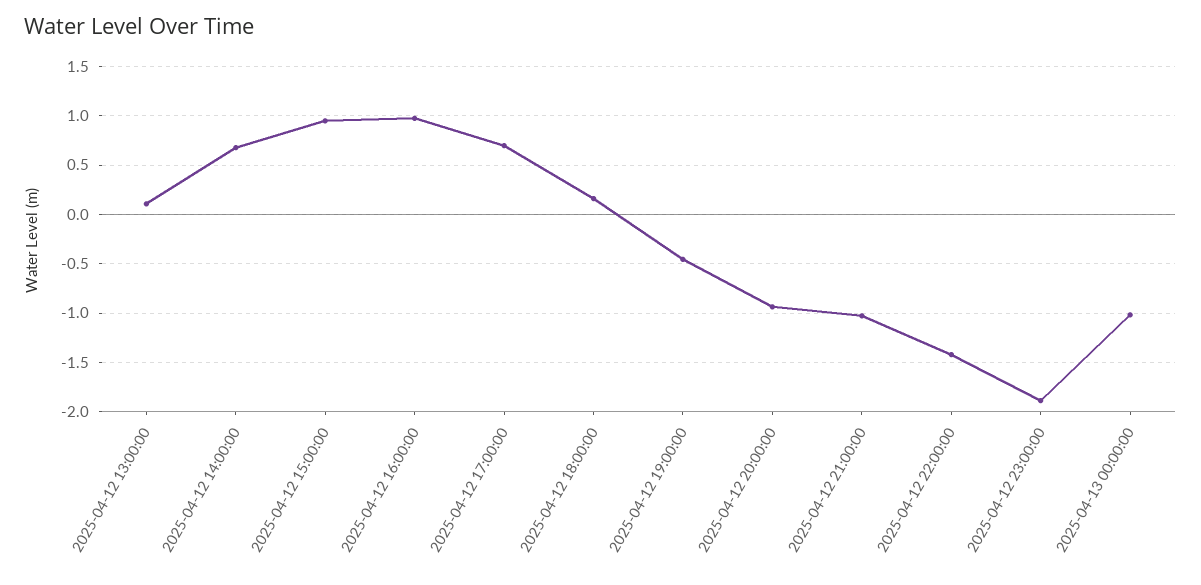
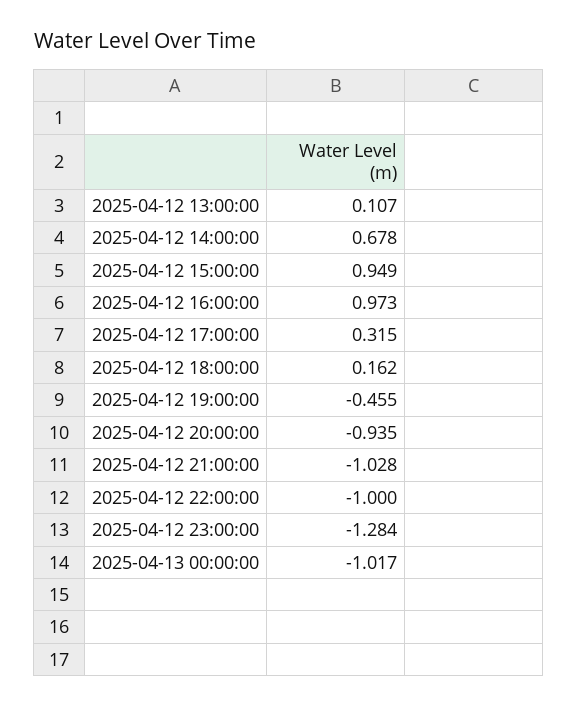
  {
    "2025-04-12 13:00:00": 0.107,
    "2025-04-12 14:00:00": 0.678,
    "2025-04-12 15:00:00": 0.949,
    "2025-04-12 16:00:00": 0.973,
-   "2025-04-12 17:00:00": 0.7,
+   "2025-04-12 17:00:00": 0.315,
    "2025-04-12 18:00:00": 0.162,
    "2025-04-12 19:00:00": -0.455,
    "2025-04-12 20:00:00": -0.935,
    "2025-04-12 21:00:00": -1.028,
-   "2025-04-12 22:00:00": -1.4,
+   "2025-04-12 22:00:00": -1,
-   "2025-04-12 23:00:00": -1.9,
+   "2025-04-12 23:00:00": -1.284,
    "2025-04-13 00:00:00": -1.017
  }

